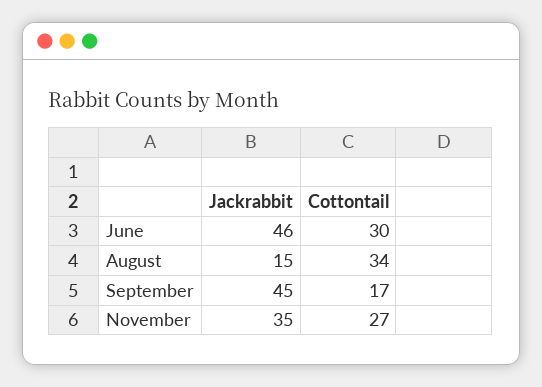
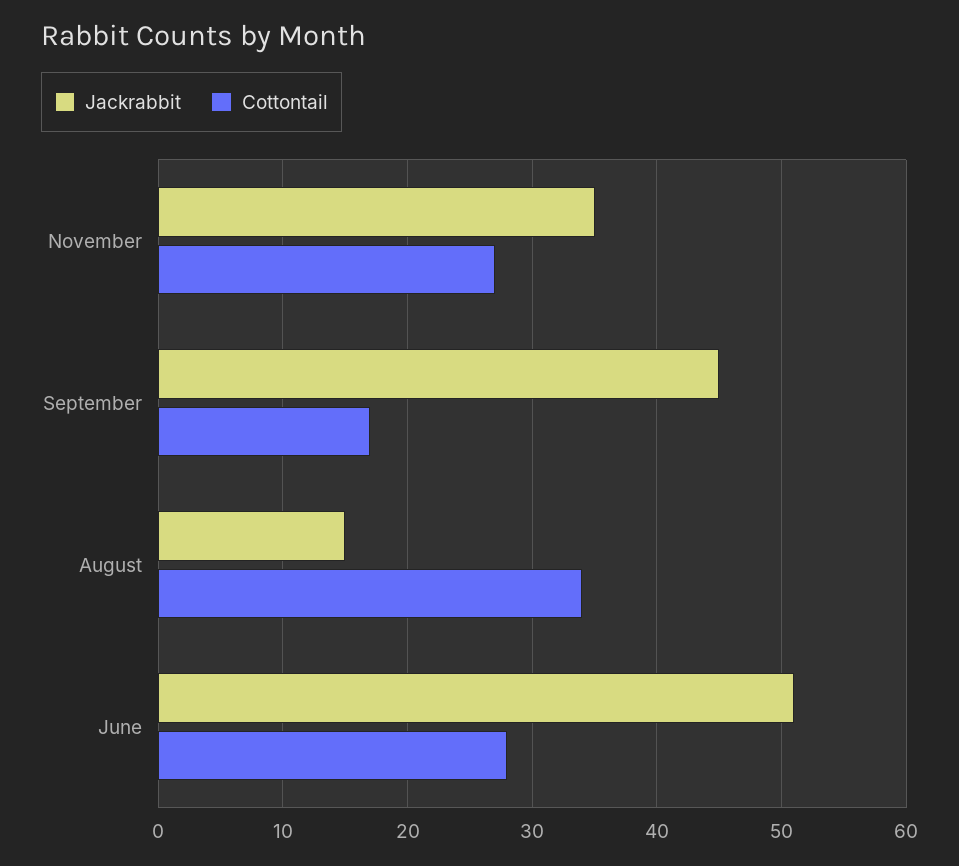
  {
    "Jackrabbit": {
-     "June": 46,
+     "June": 51,
      "August": 15,
      "September": 45,
      "November": 35
    },
    "Cottontail": {
-     "June": 30,
+     "June": 28,
      "August": 34,
      "September": 17,
      "November": 27
    }
  }

